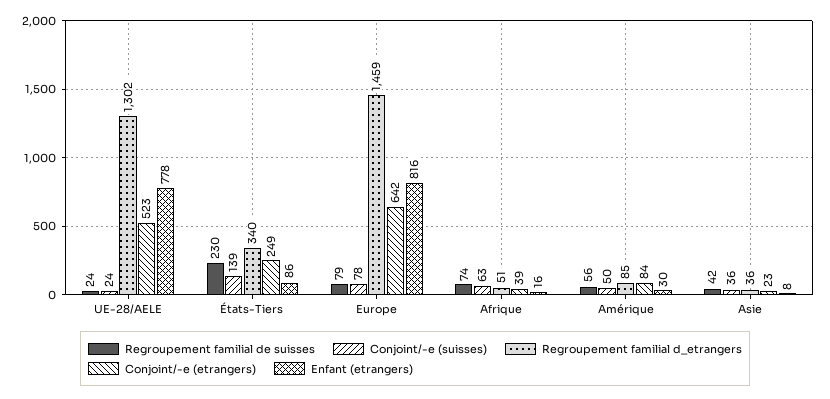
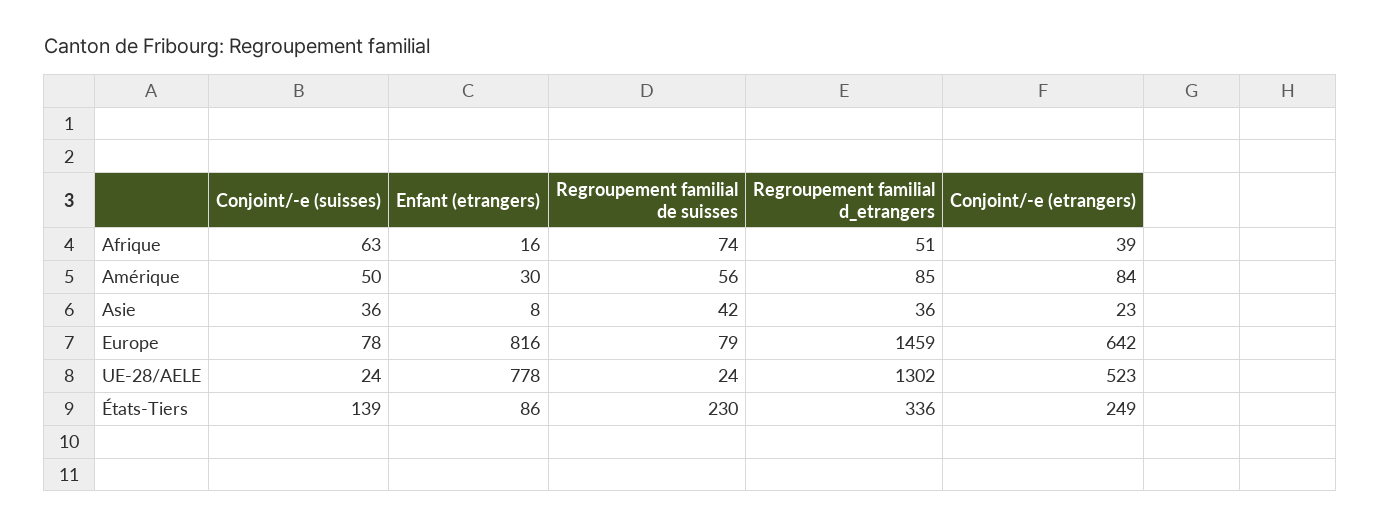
  {
    "Regroupement familial de suisses": {
      "UE-28/AELE": 24,
      "États-Tiers": 230,
      "Europe": 79,
      "Afrique": 74,
      "Amérique": 56,
      "Asie": 42
    },
    "Conjoint/-e (suisses)": {
      "UE-28/AELE": 24,
      "États-Tiers": 139,
      "Europe": 78,
      "Afrique": 63,
      "Amérique": 50,
      "Asie": 36
    },
    "Regroupement familial d_etrangers": {
      "UE-28/AELE": 1302,
-     "États-Tiers": 340,
+     "États-Tiers": 336,
      "Europe": 1459,
      "Afrique": 51,
      "Amérique": 85,
      "Asie": 36
    },
    "Conjoint/-e (etrangers)": {
      "UE-28/AELE": 523,
      "États-Tiers": 249,
      "Europe": 642,
      "Afrique": 39,
      "Amérique": 84,
      "Asie": 23
    },
    "Enfant (etrangers)": {
      "UE-28/AELE": 778,
      "États-Tiers": 86,
      "Europe": 816,
      "Afrique": 16,
      "Amérique": 30,
      "Asie": 8
    }
  }

